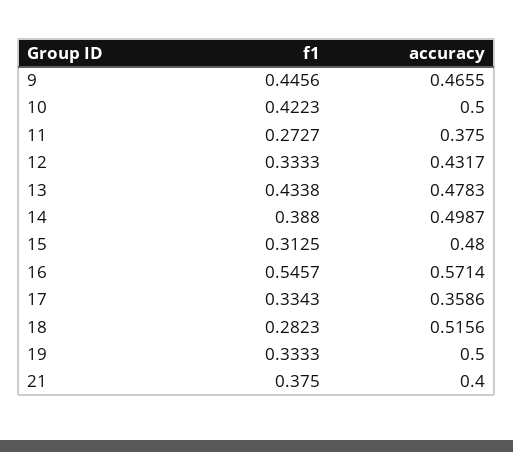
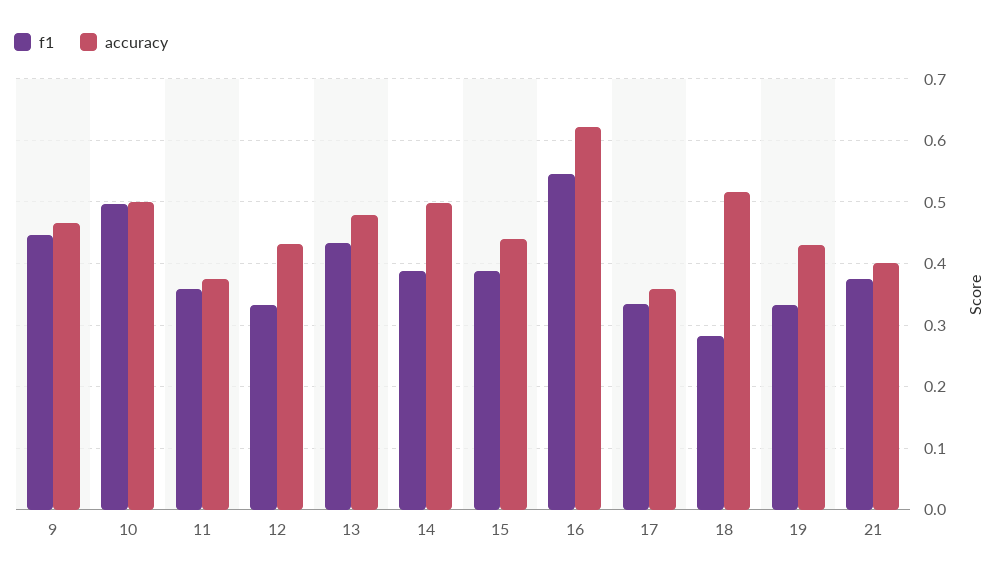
  {
    "f1": {
      "9": 0.4456,
-     "10": 0.4223,
+     "10": 0.5,
-     "11": 0.2727,
+     "11": 0.36,
      "12": 0.3333,
      "13": 0.4338,
      "14": 0.388,
-     "15": 0.3125,
+     "15": 0.39,
      "16": 0.5457,
      "17": 0.3343,
      "18": 0.2823,
      "19": 0.3333,
      "21": 0.375
    },
    "accuracy": {
      "9": 0.4655,
      "10": 0.5,
      "11": 0.375,
      "12": 0.4317,
      "13": 0.4783,
      "14": 0.4987,
-     "15": 0.48,
+     "15": 0.44,
-     "16": 0.5714,
+     "16": 0.62,
      "17": 0.3586,
      "18": 0.5156,
-     "19": 0.5,
+     "19": 0.43,
      "21": 0.4
    }
  }

